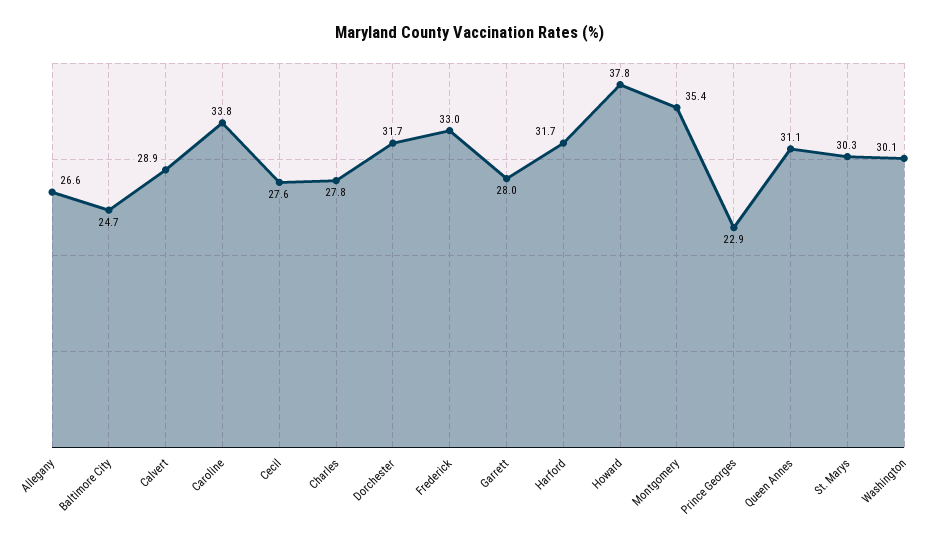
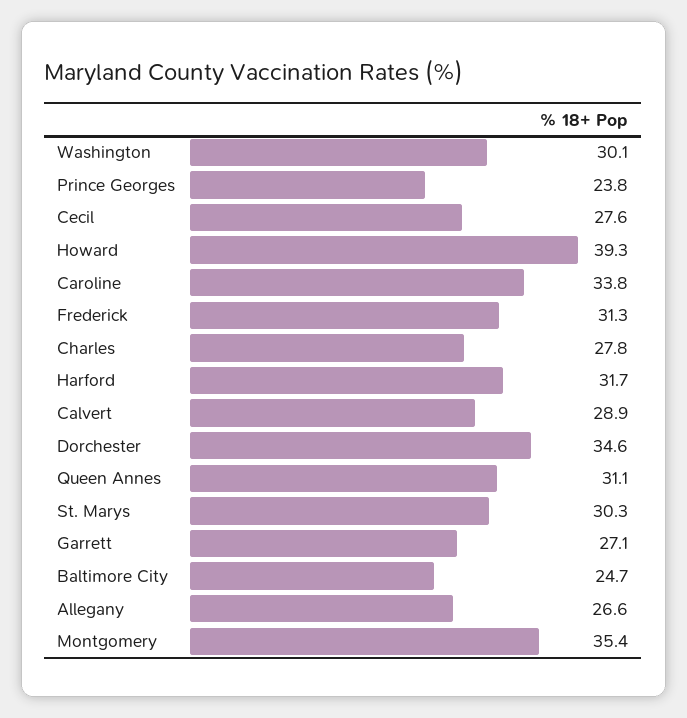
  {
    "Allegany": 26.6,
    "Baltimore City": 24.7,
    "Calvert": 28.9,
    "Caroline": 33.8,
    "Cecil": 27.6,
    "Charles": 27.8,
-   "Dorchester": 31.7,
+   "Dorchester": 34.6,
-   "Frederick": 33,
+   "Frederick": 31.3,
-   "Garrett": 28,
+   "Garrett": 27.1,
    "Harford": 31.7,
-   "Howard": 37.8,
+   "Howard": 39.3,
    "Montgomery": 35.4,
-   "Prince Georges": 22.9,
+   "Prince Georges": 23.8,
    "Queen Annes": 31.1,
    "St. Marys": 30.3,
    "Washington": 30.1
  }

